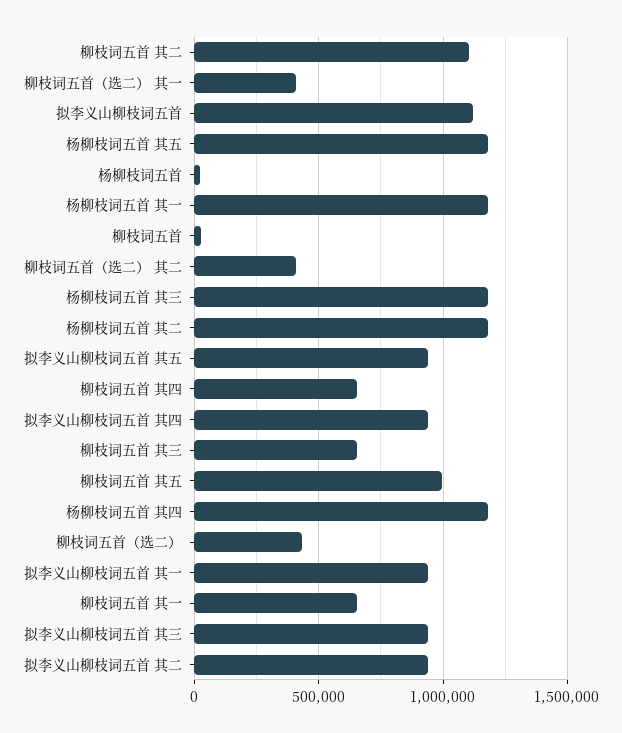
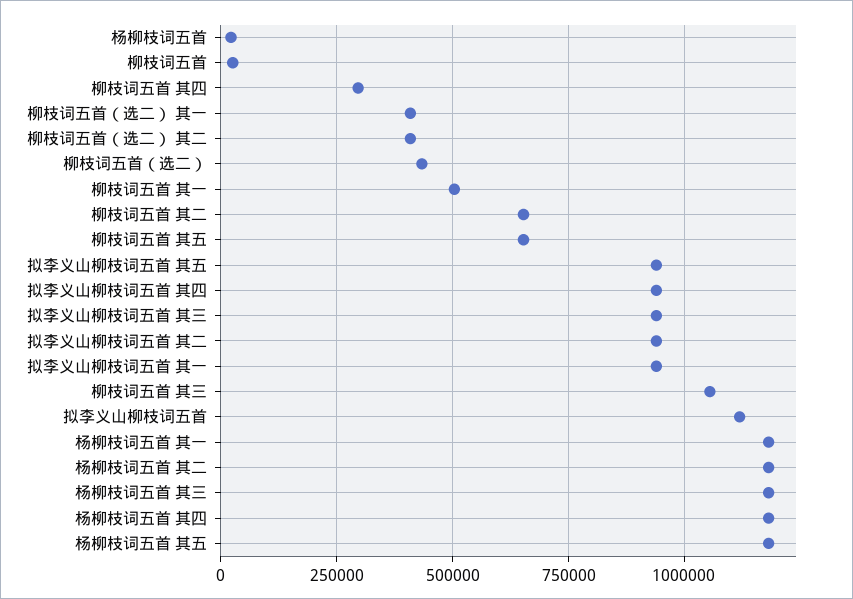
  {
-   "柳枝词五首 其二": 1100000,
+   "柳枝词五首 其二": 650000,
    "柳枝词五首（选二） 其一": 400000,
    "拟李义山柳枝词五首": 1125000,
    "杨柳枝词五首 其五": 1175000,
    "杨柳枝词五首": 25000,
    "杨柳枝词五首 其一": 1175000,
    "柳枝词五首": 25000,
    "柳枝词五首（选二） 其二": 400000,
    "杨柳枝词五首 其三": 1175000,
    "杨柳枝词五首 其二": 1175000,
    "拟李义山柳枝词五首 其五": 950000,
-   "柳枝词五首 其四": 650000,
+   "柳枝词五首 其四": 300000,
    "拟李义山柳枝词五首 其四": 950000,
-   "柳枝词五首 其三": 650000,
+   "柳枝词五首 其三": 1050000,
-   "柳枝词五首 其五": 1000000,
+   "柳枝词五首 其五": 650000,
    "杨柳枝词五首 其四": 1175000,
    "柳枝词五首（选二）": 425000,
    "拟李义山柳枝词五首 其一": 950000,
-   "柳枝词五首 其一": 650000,
+   "柳枝词五首 其一": 500000,
    "拟李义山柳枝词五首 其三": 950000,
    "拟李义山柳枝词五首 其二": 950000
  }

